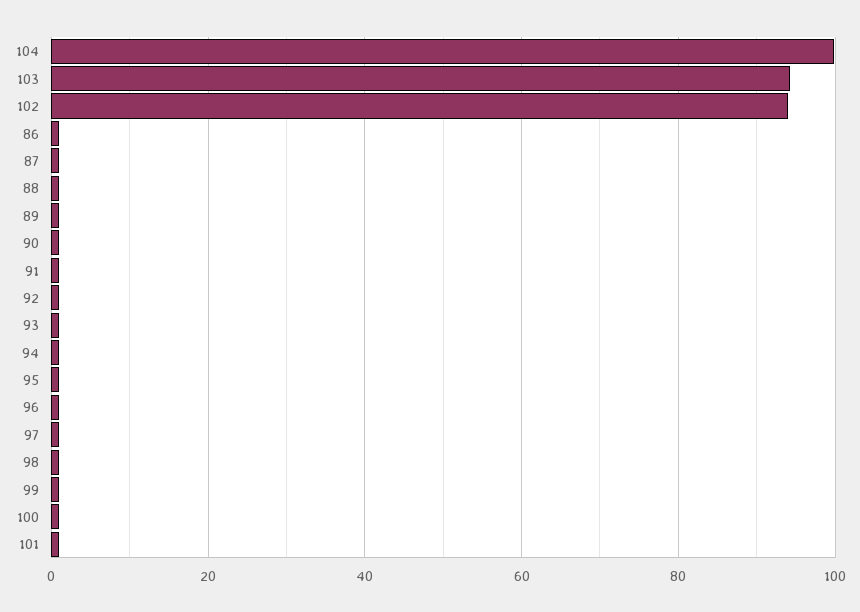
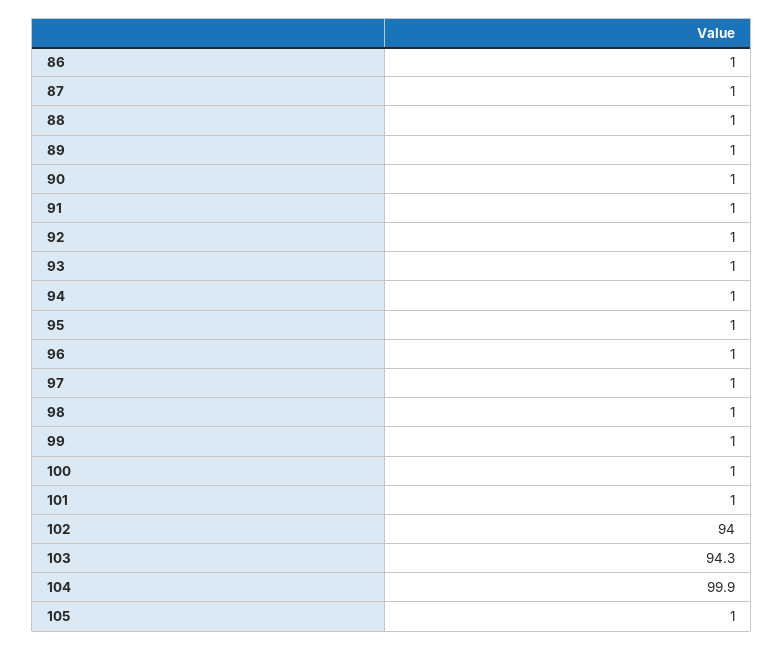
  {
    "104": 99.9,
    "103": 94.3,
    "102": 94,
    "86": 1,
    "87": 1,
    "88": 1,
    "89": 1,
    "90": 1,
    "91": 1,
    "92": 1,
    "93": 1,
    "94": 1,
    "95": 1,
    "96": 1,
    "97": 1,
    "98": 1,
    "99": 1,
    "100": 1,
-   "101": 1
+   "101": 1,
+   "105": 1
  }

